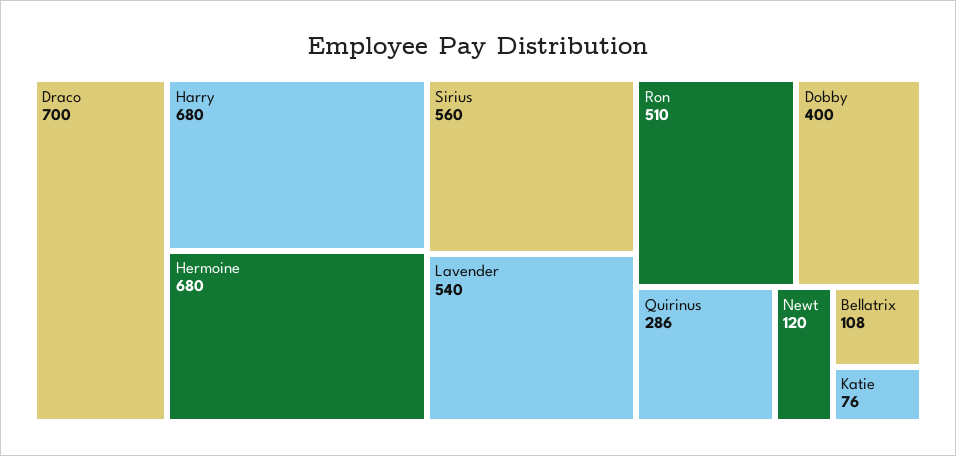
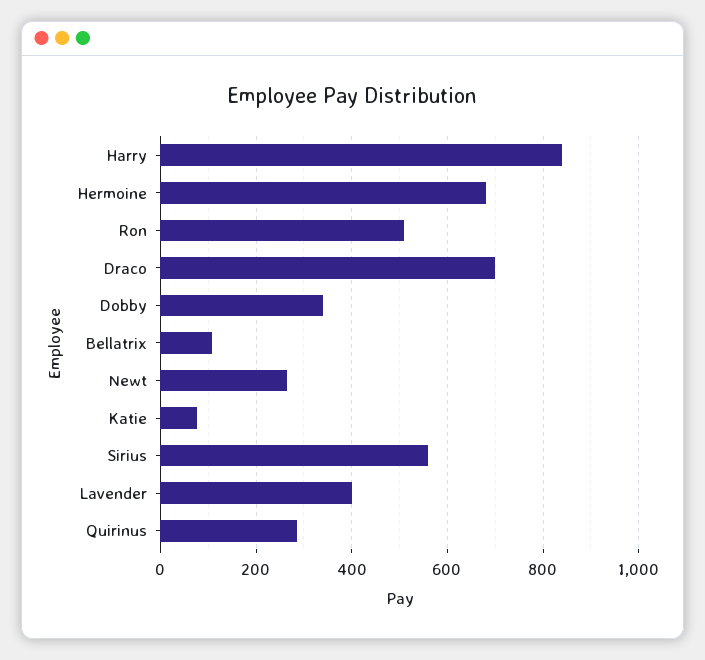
  {
    "Draco": 700,
-   "Harry": 680,
+   "Harry": 840,
    "Hermoine": 680,
    "Sirius": 560,
-   "Lavender": 540,
+   "Lavender": 400,
    "Ron": 510,
-   "Dobby": 400,
+   "Dobby": 340,
    "Quirinus": 286,
-   "Newt": 120,
+   "Newt": 260,
    "Bellatrix": 108,
    "Katie": 76
  }

